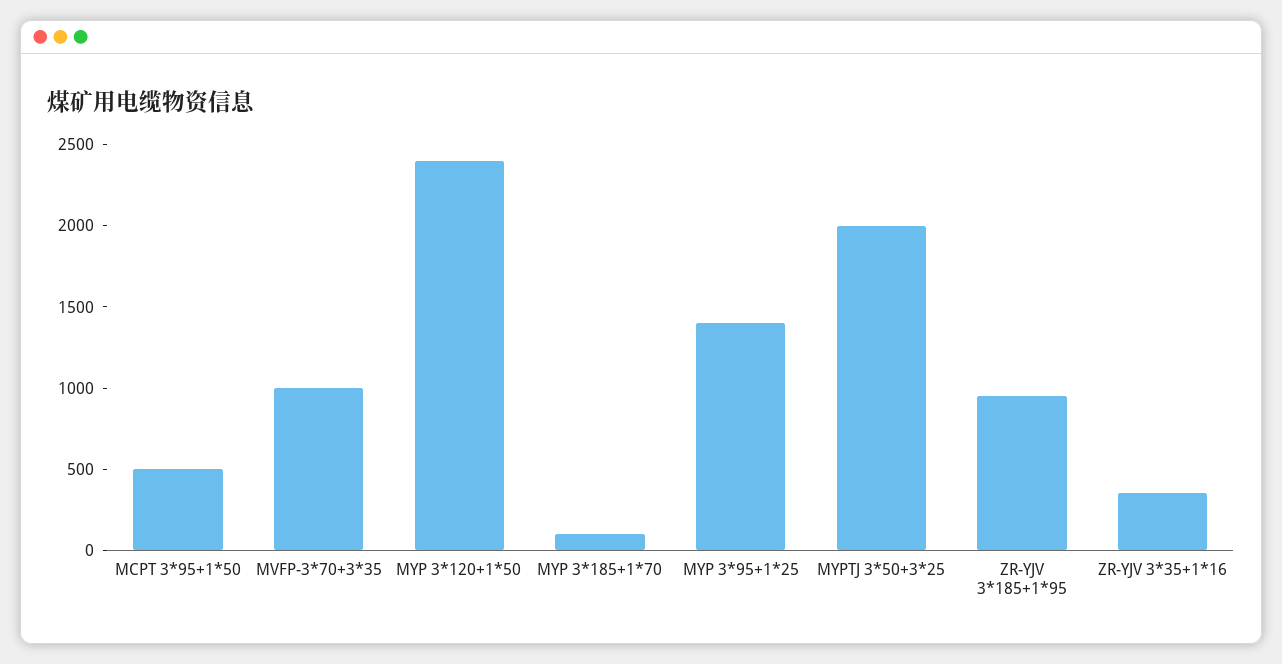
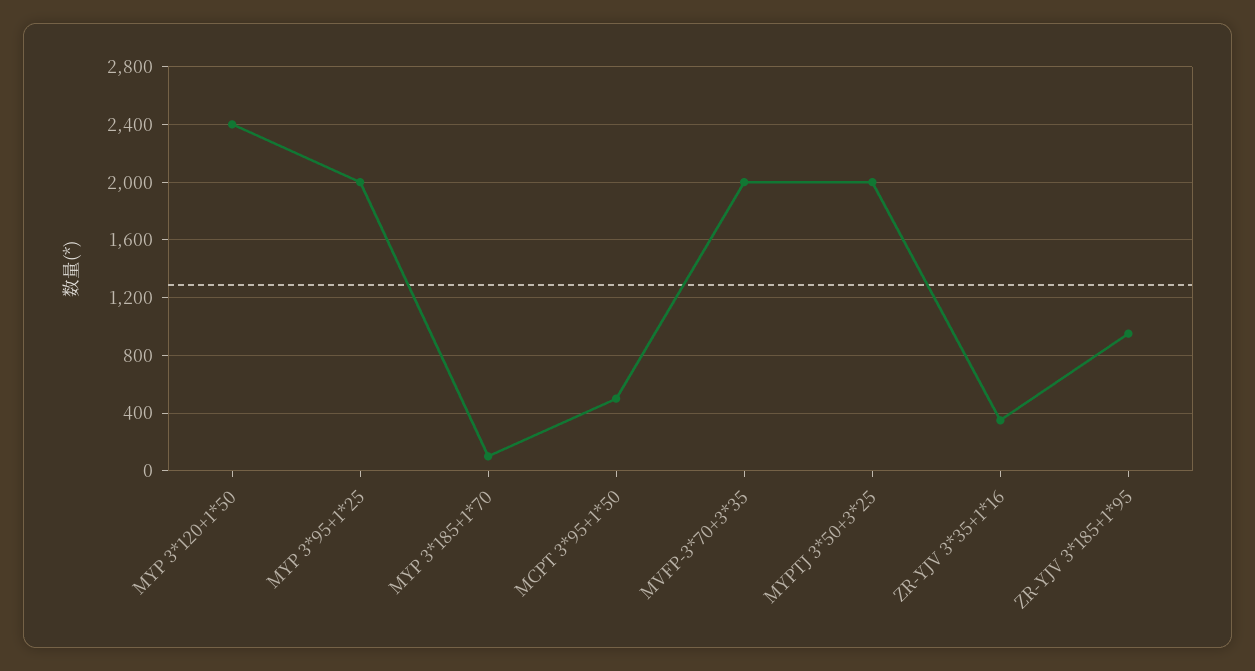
  {
    "MCPT 3*95+1*50": 500,
-   "MVFP-3*70+3*35": 1000,
+   "MVFP-3*70+3*35": 2000,
    "MYP 3*120+1*50": 2400,
    "MYP 3*185+1*70": 100,
-   "MYP 3*95+1*25": 1400,
+   "MYP 3*95+1*25": 2000,
    "MYPTJ 3*50+3*25": 2000,
    "ZR-YJV 3*185+1*95": 950,
    "ZR-YJV 3*35+1*16": 350
  }

